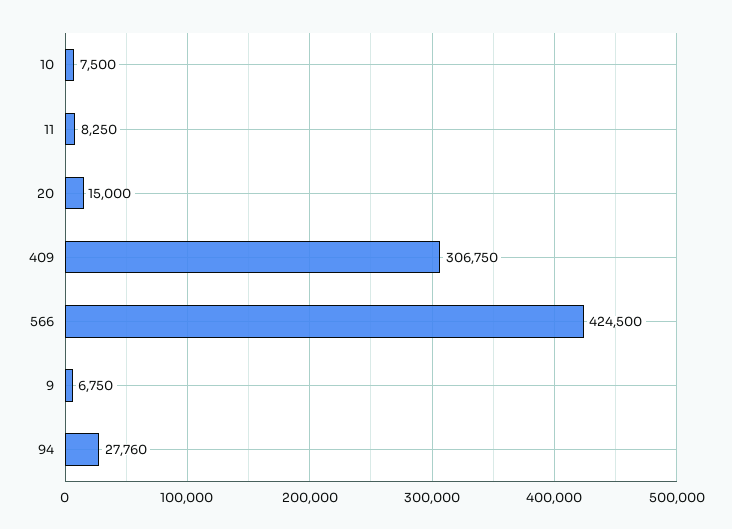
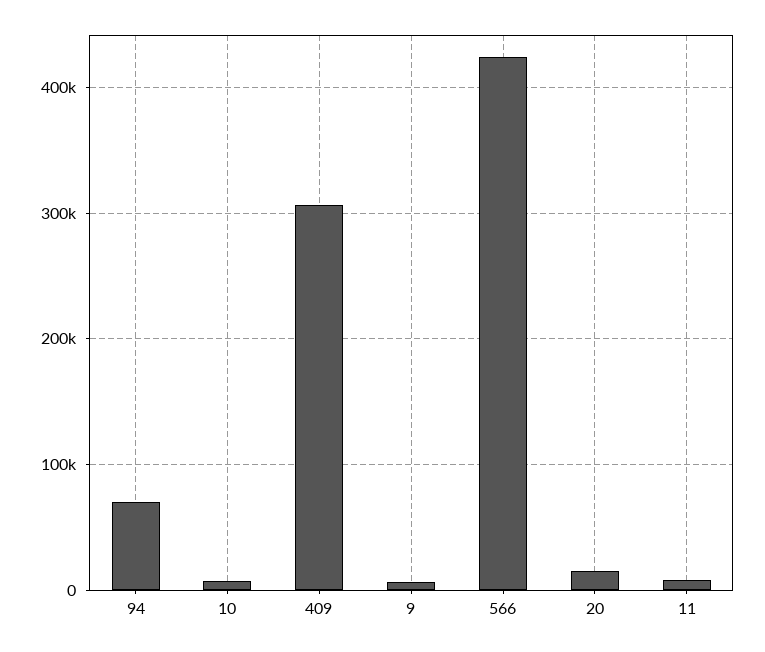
  {
    "10": 7500,
    "11": 8250,
    "20": 15000,
    "409": 306750,
    "566": 424500,
    "9": 6750,
-   "94": 27760
+   "94": 70000
  }

